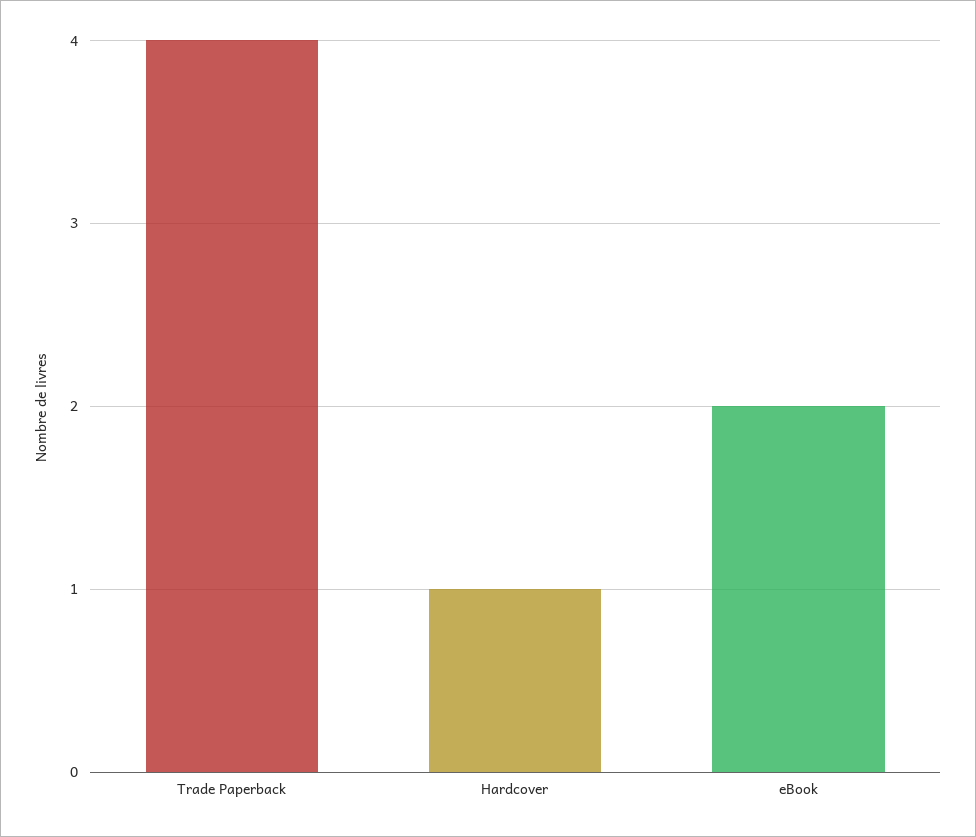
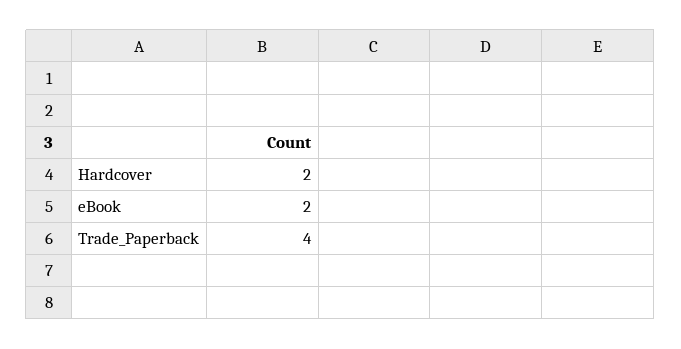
  {
    "Trade Paperback": 4,
-   "Hardcover": 1,
+   "Hardcover": 2,
    "eBook": 2
  }

